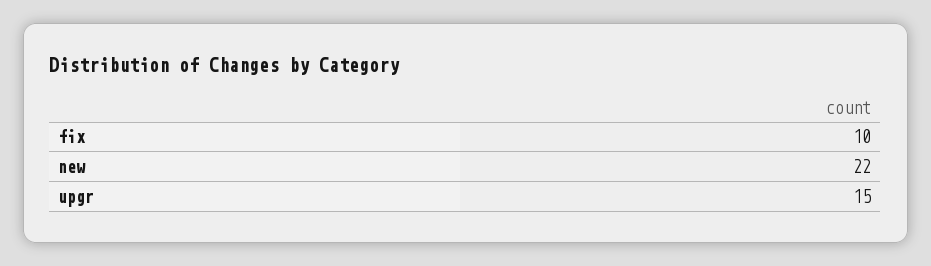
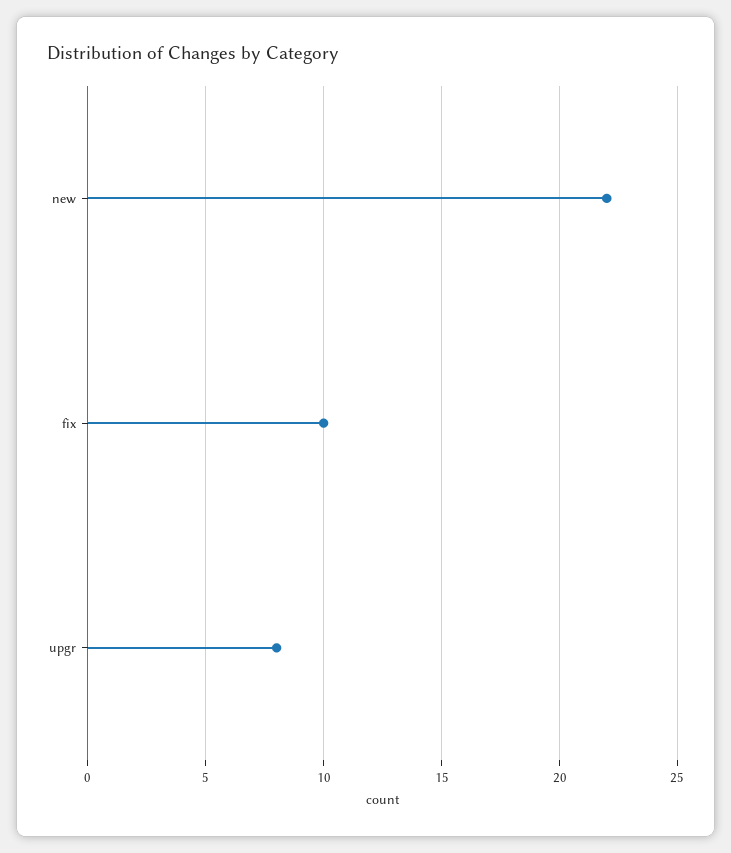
  {
    "fix": 10,
    "new": 22,
-   "upgr": 15
+   "upgr": 8
  }

